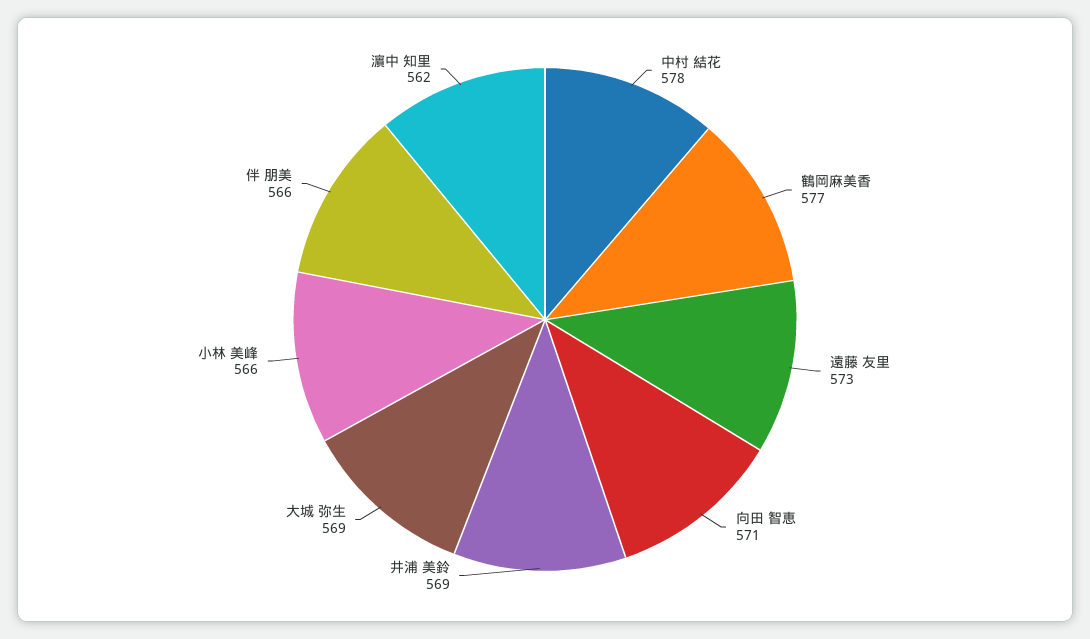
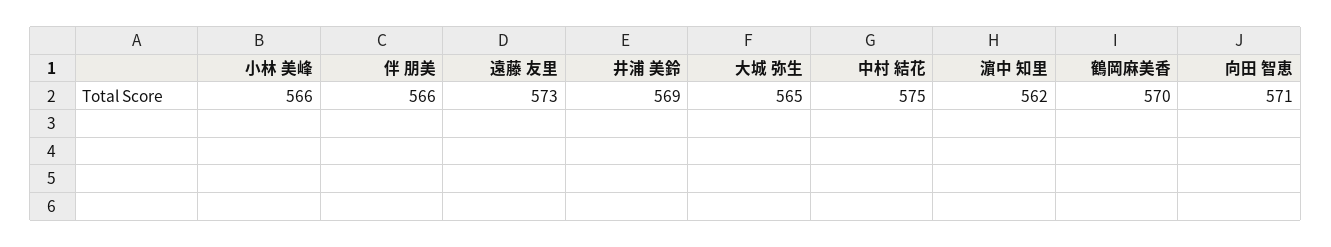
  {
-   "中村 結花": 578,
+   "中村 結花": 575,
-   "鶴岡麻美香": 577,
+   "鶴岡麻美香": 570,
    "遠藤 友里": 573,
    "向田 智恵": 571,
    "井浦 美鈴": 569,
-   "大城 弥生": 569,
+   "大城 弥生": 565,
    "小林 美峰": 566,
    "伴 朋美": 566,
    "濵中 知里": 562
  }

